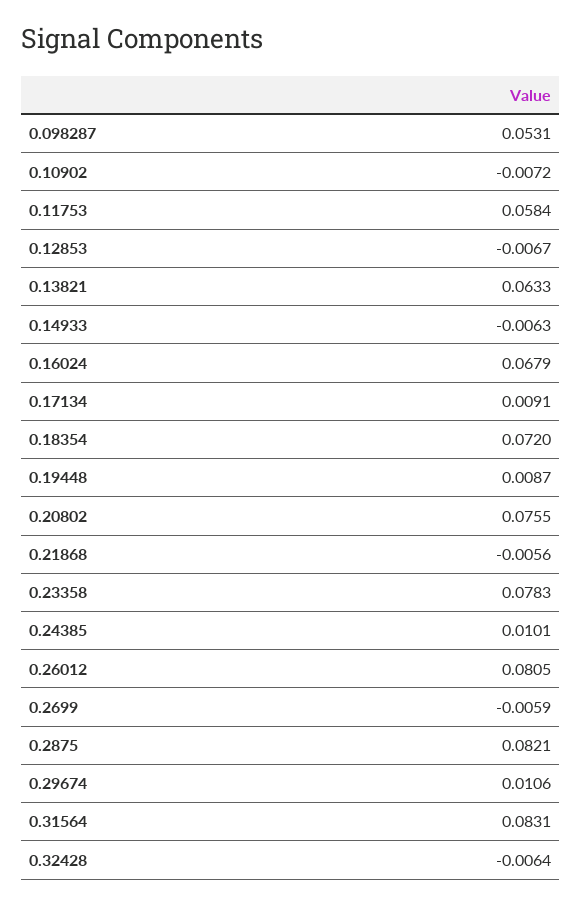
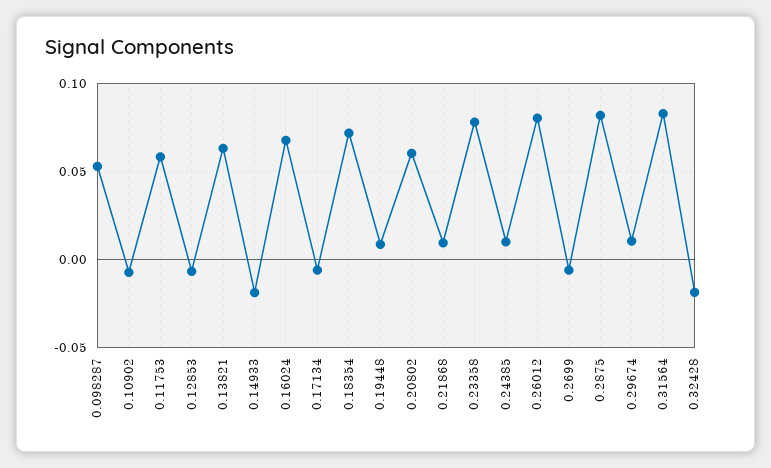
  {
    "0.098287": 0.0531,
    "0.10902": -0.0072,
    "0.11753": 0.0584,
    "0.12853": -0.0067,
    "0.13821": 0.0633,
-   "0.14933": -0.0063,
+   "0.14933": -0.02,
    "0.16024": 0.0679,
-   "0.17134": 0.0091,
+   "0.17134": -0.005,
    "0.18354": 0.072,
    "0.19448": 0.0087,
-   "0.20802": 0.0755,
+   "0.20802": 0.06,
-   "0.21868": -0.0056,
+   "0.21868": 0.01,
    "0.23358": 0.0783,
    "0.24385": 0.0101,
    "0.26012": 0.0805,
    "0.2699": -0.0059,
    "0.2875": 0.0821,
    "0.29674": 0.0106,
    "0.31564": 0.0831,
-   "0.32428": -0.0064
+   "0.32428": -0.02
  }

